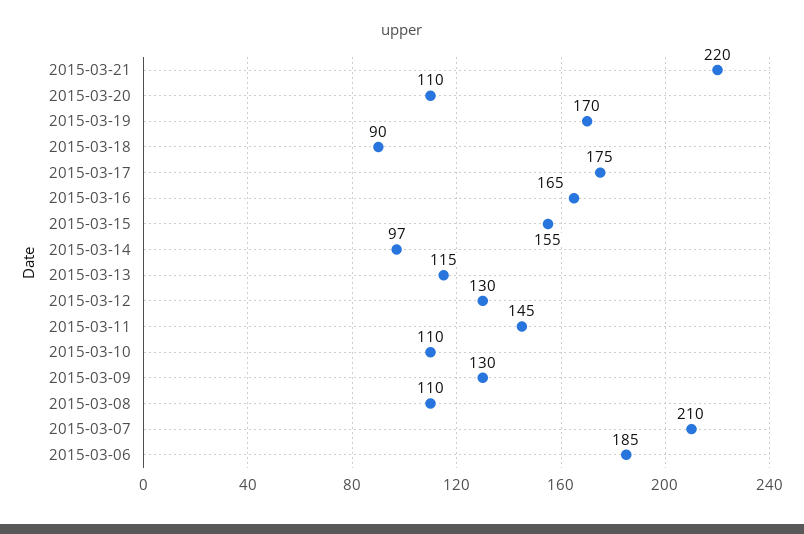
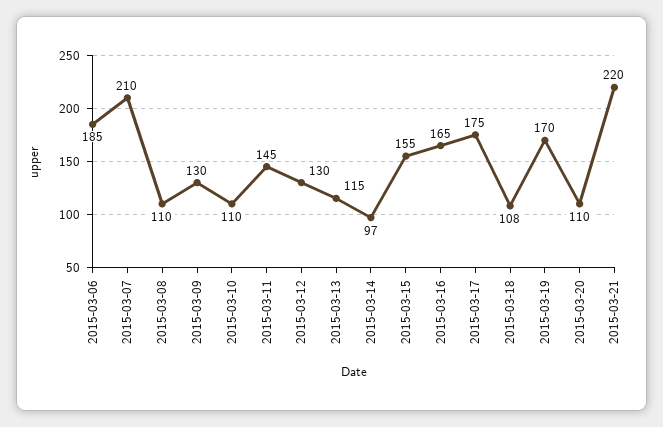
  {
    "2015-03-21": 220,
    "2015-03-20": 110,
    "2015-03-19": 170,
-   "2015-03-18": 90,
+   "2015-03-18": 108,
    "2015-03-17": 175,
    "2015-03-16": 165,
    "2015-03-15": 155,
    "2015-03-14": 97,
    "2015-03-13": 115,
    "2015-03-12": 130,
    "2015-03-11": 145,
    "2015-03-10": 110,
    "2015-03-09": 130,
    "2015-03-08": 110,
    "2015-03-07": 210,
    "2015-03-06": 185
  }

